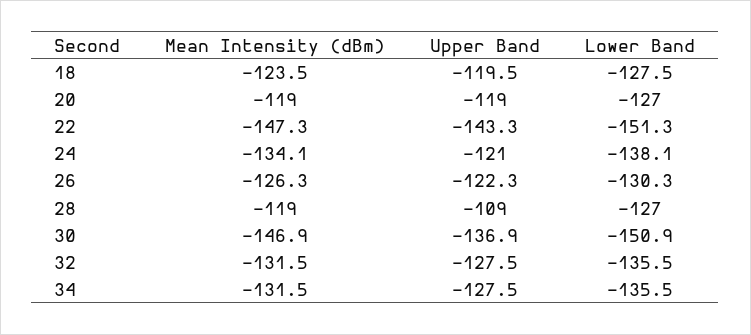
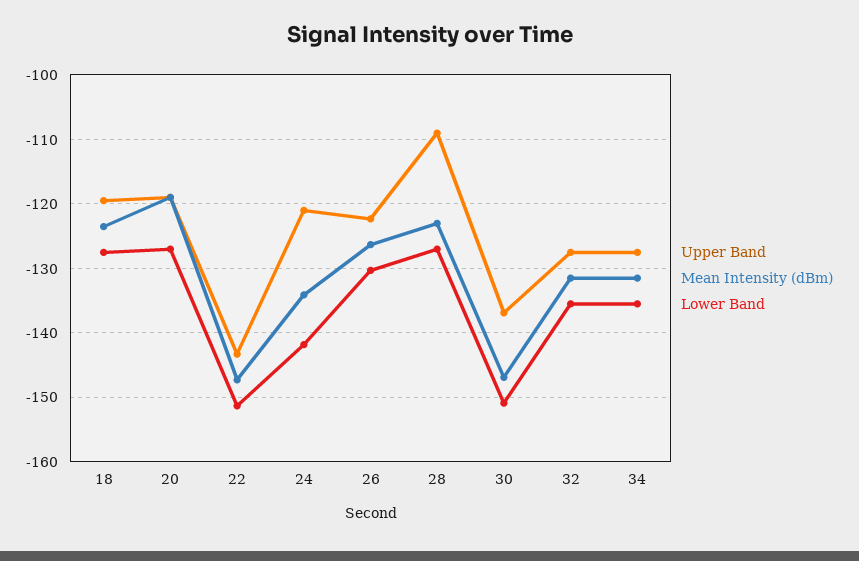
  {
    "Mean Intensity (dBm)": {
      "18": -123.5,
      "20": -119,
      "22": -147.3,
      "24": -134.1,
      "26": -126.3,
-     "28": -119,
+     "28": -123,
      "30": -146.9,
      "32": -131.5,
      "34": -131.5
    },
    "Upper Band": {
      "18": -119.5,
      "20": -119,
      "22": -143.3,
      "24": -121,
      "26": -122.3,
      "28": -109,
      "30": -136.9,
      "32": -127.5,
      "34": -127.5
    },
    "Lower Band": {
      "18": -127.5,
      "20": -127,
      "22": -151.3,
-     "24": -138.1,
+     "24": -142,
      "26": -130.3,
      "28": -127,
      "30": -150.9,
      "32": -135.5,
      "34": -135.5
    }
  }

